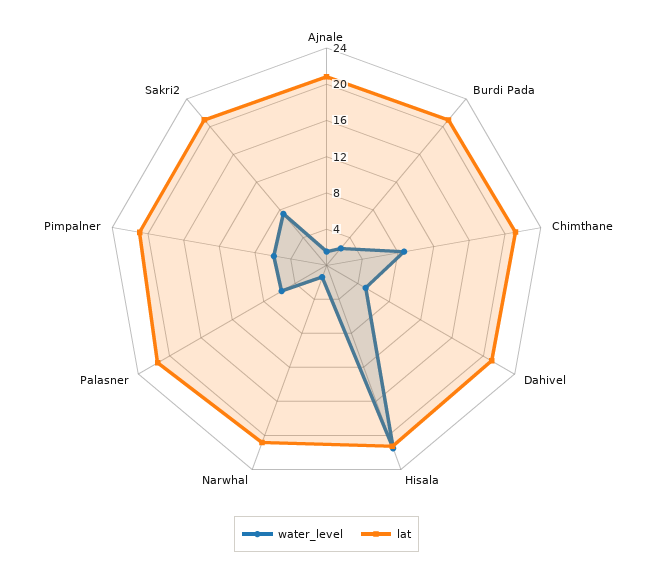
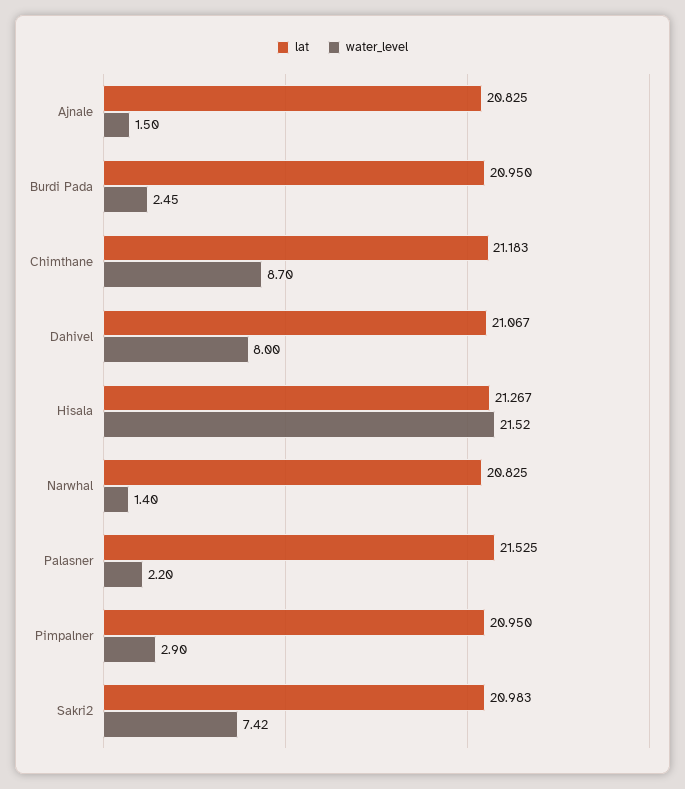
  {
    "water_level": {
      "Ajnale": 1.5,
      "Burdi Pada": 2.45,
      "Chimthane": 8.7,
-     "Dahivel": 5,
+     "Dahivel": 8,
      "Hisala": 21.52,
      "Narwhal": 1.4,
-     "Palasner": 6,
+     "Palasner": 2.2,
-     "Pimpalner": 6,
+     "Pimpalner": 2.9,
      "Sakri2": 7.42
    },
    "lat": {
      "Ajnale": 20.825,
      "Burdi Pada": 20.95,
      "Chimthane": 21.183,
      "Dahivel": 21.067,
      "Hisala": 21.267,
      "Narwhal": 20.825,
      "Palasner": 21.525,
      "Pimpalner": 20.95,
      "Sakri2": 20.983
    }
  }

